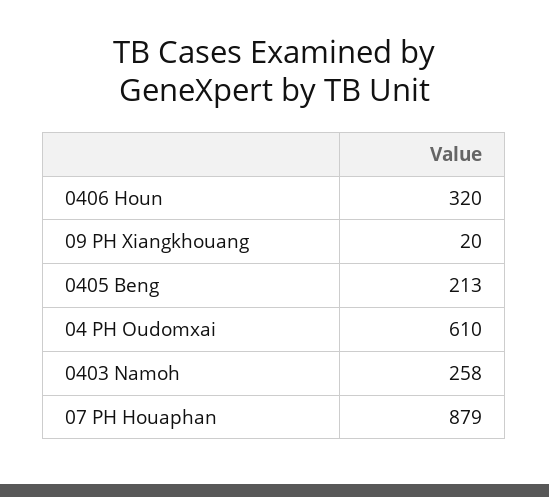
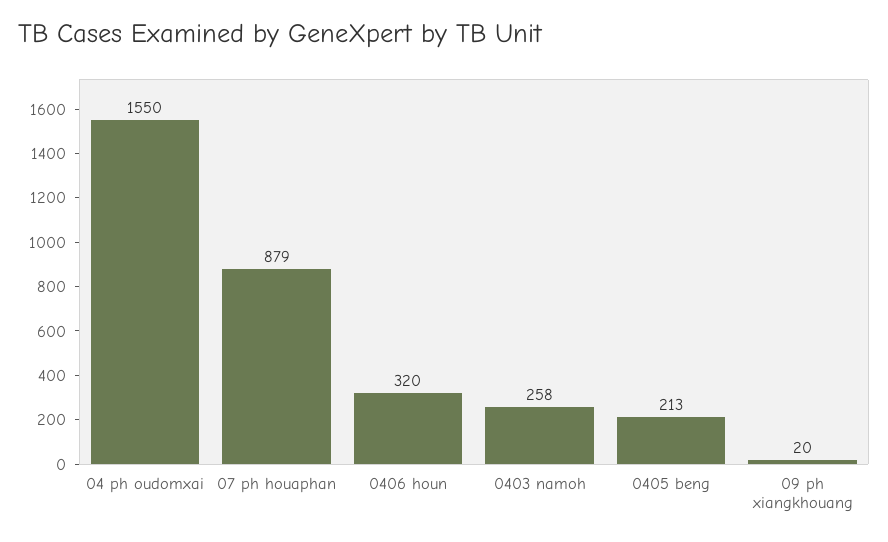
  {
    "0406 Houn": 320,
    "09 PH Xiangkhouang": 20,
    "0405 Beng": 213,
-   "04 PH Oudomxai": 610,
+   "04 PH Oudomxai": 1550,
    "0403 Namoh": 258,
    "07 PH Houaphan": 879
  }

